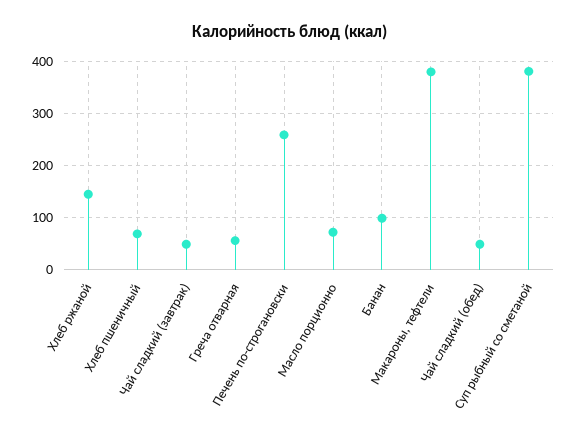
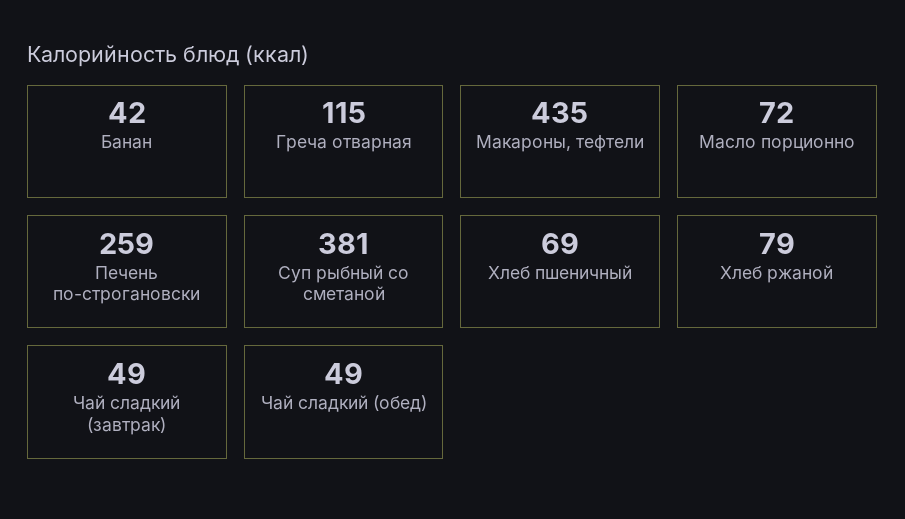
  {
-   "Хлеб ржаной": 140,
+   "Хлеб ржаной": 79,
    "Хлеб пшеничный": 69,
    "Чай сладкий (завтрак)": 49,
-   "Греча отварная": 60,
+   "Греча отварная": 115,
    "Печень по-строгановски": 259,
    "Масло порционно": 72,
-   "Банан": 100,
+   "Банан": 42,
-   "Макароны, тефтели": 380,
+   "Макароны, тефтели": 435,
    "Чай сладкий (обед)": 49,
    "Суп рыбный со сметаной": 381
  }

